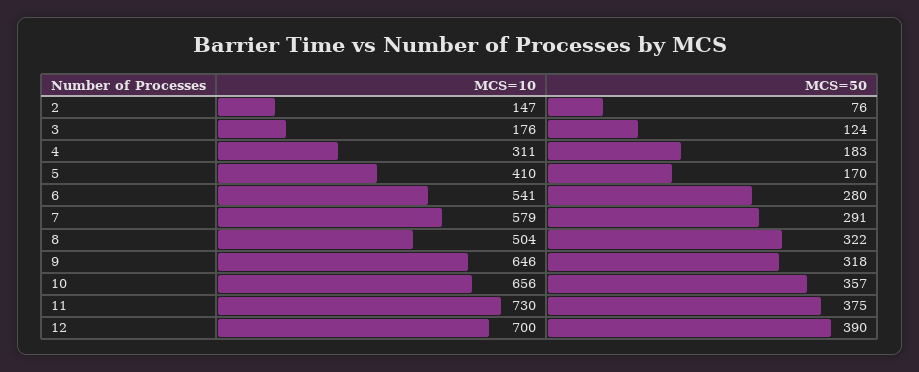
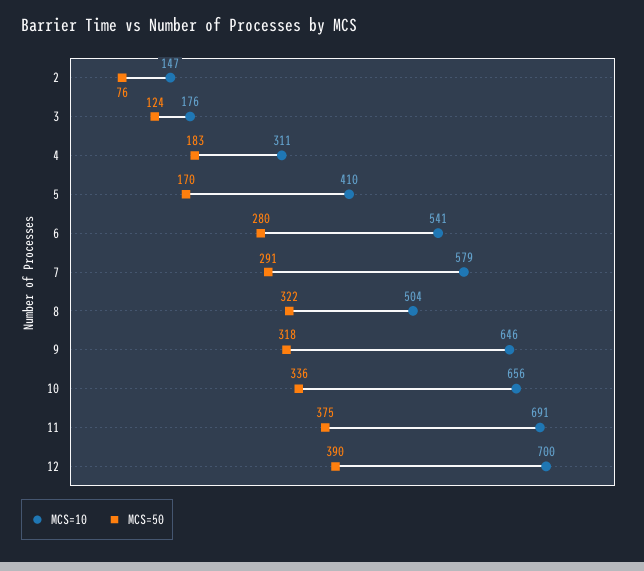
  {
    "MCS=10": {
      "2": 147,
      "3": 176,
      "4": 311,
      "5": 410,
      "6": 541,
      "7": 579,
      "8": 504,
      "9": 646,
      "10": 656,
-     "11": 730,
+     "11": 691,
      "12": 700
    },
    "MCS=50": {
      "2": 76,
      "3": 124,
      "4": 183,
      "5": 170,
      "6": 280,
      "7": 291,
      "8": 322,
      "9": 318,
-     "10": 357,
+     "10": 336,
      "11": 375,
      "12": 390
    }
  }

